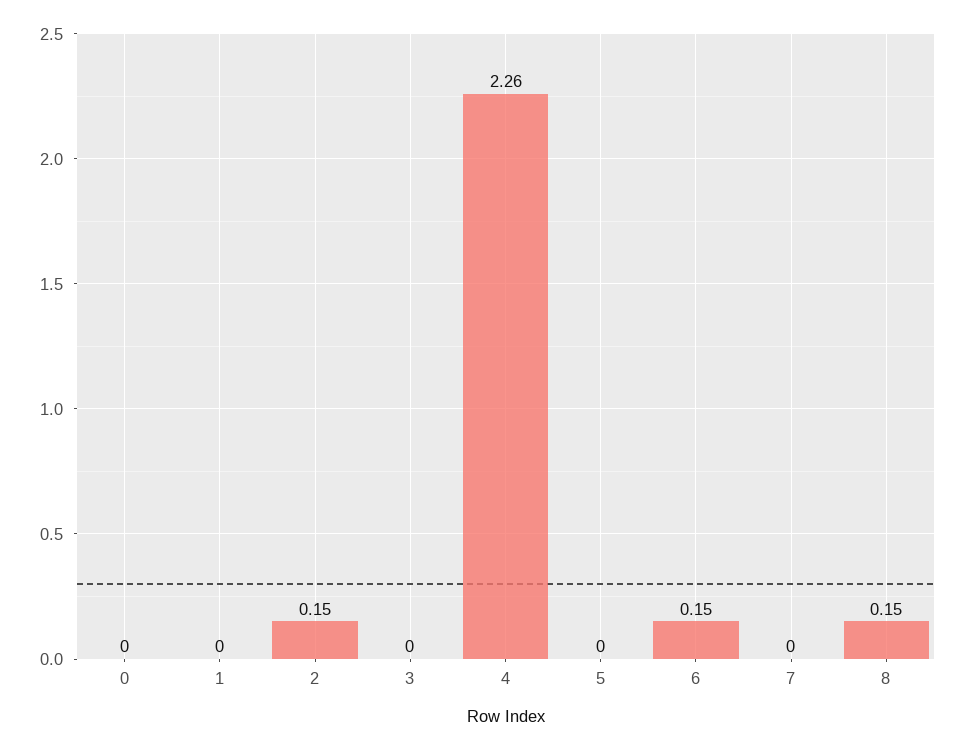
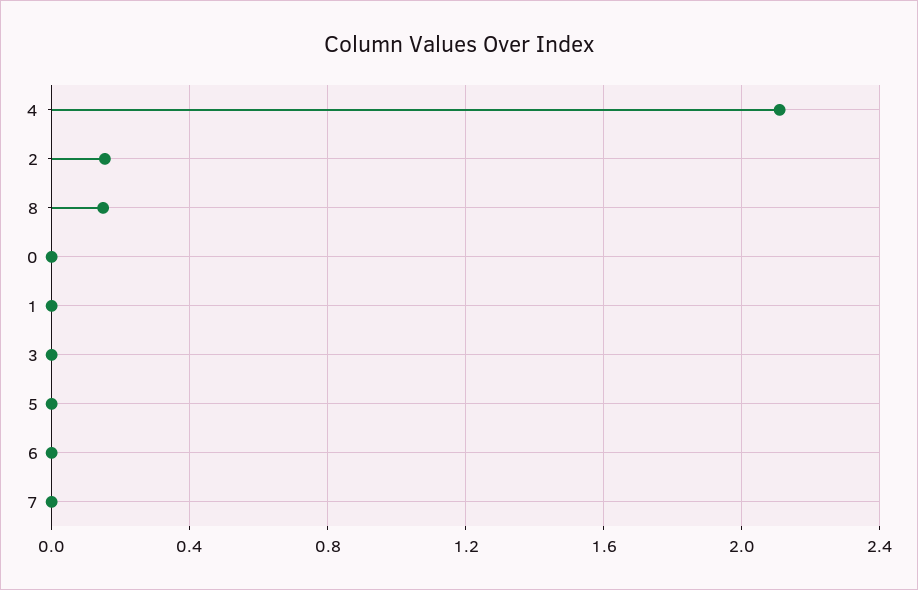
  {
    "0": 0,
    "1": 0,
    "2": 0.15,
    "3": 0,
-   "4": 2.26,
+   "4": 2.1,
    "5": 0,
-   "6": 0.15,
+   "6": 0,
    "7": 0,
    "8": 0.15
  }

